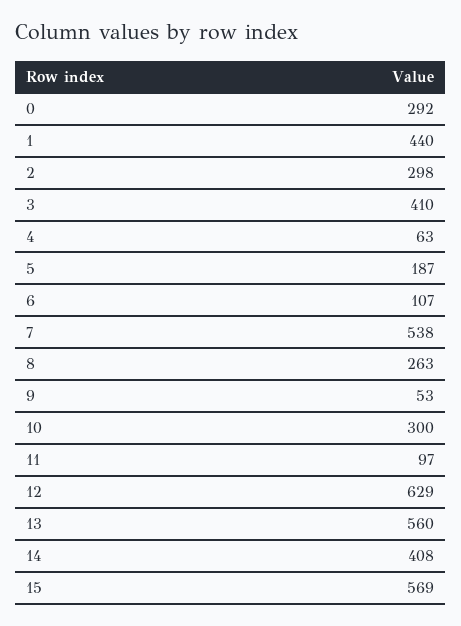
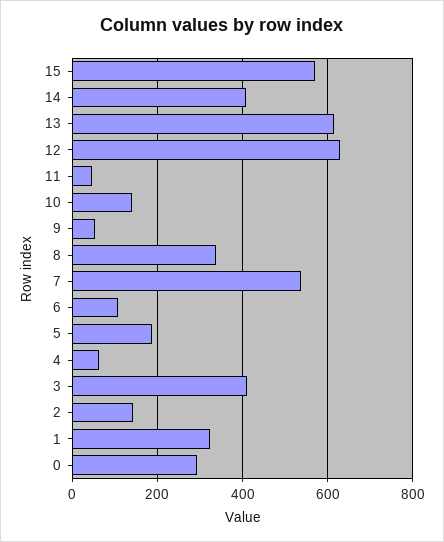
  {
    "0": 292,
-   "1": 440,
+   "1": 320,
-   "2": 298,
+   "2": 140,
    "3": 410,
    "4": 63,
    "5": 187,
    "6": 107,
    "7": 538,
-   "8": 263,
+   "8": 340,
    "9": 53,
-   "10": 300,
+   "10": 140,
-   "11": 97,
+   "11": 40,
    "12": 629,
-   "13": 560,
+   "13": 620,
    "14": 408,
    "15": 569
  }

